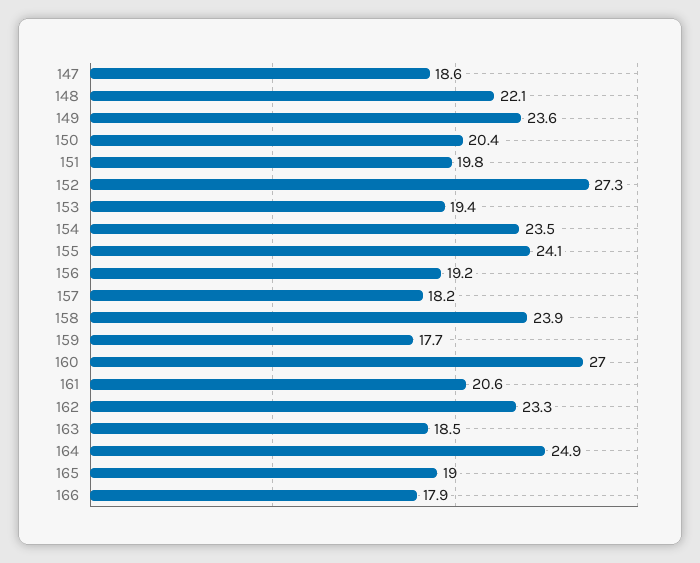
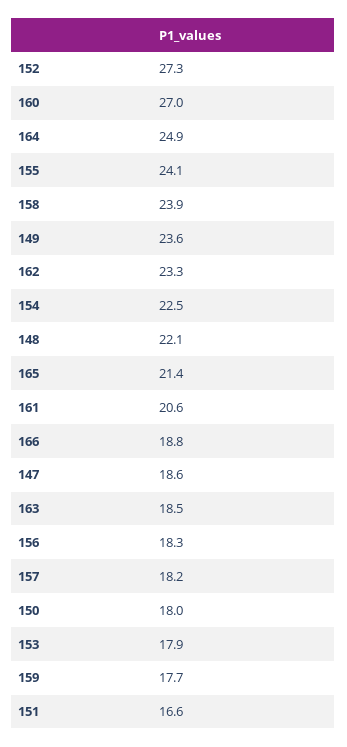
  {
    "147": 18.6,
    "148": 22.1,
    "149": 23.6,
-   "150": 20.4,
+   "150": 18,
-   "151": 19.8,
+   "151": 16.6,
    "152": 27.3,
-   "153": 19.4,
+   "153": 17.9,
-   "154": 23.5,
+   "154": 22.5,
    "155": 24.1,
-   "156": 19.2,
+   "156": 18.3,
    "157": 18.2,
    "158": 23.9,
    "159": 17.7,
    "160": 27,
    "161": 20.6,
    "162": 23.3,
    "163": 18.5,
    "164": 24.9,
-   "165": 19,
+   "165": 21.4,
-   "166": 17.9
+   "166": 18.8
  }

